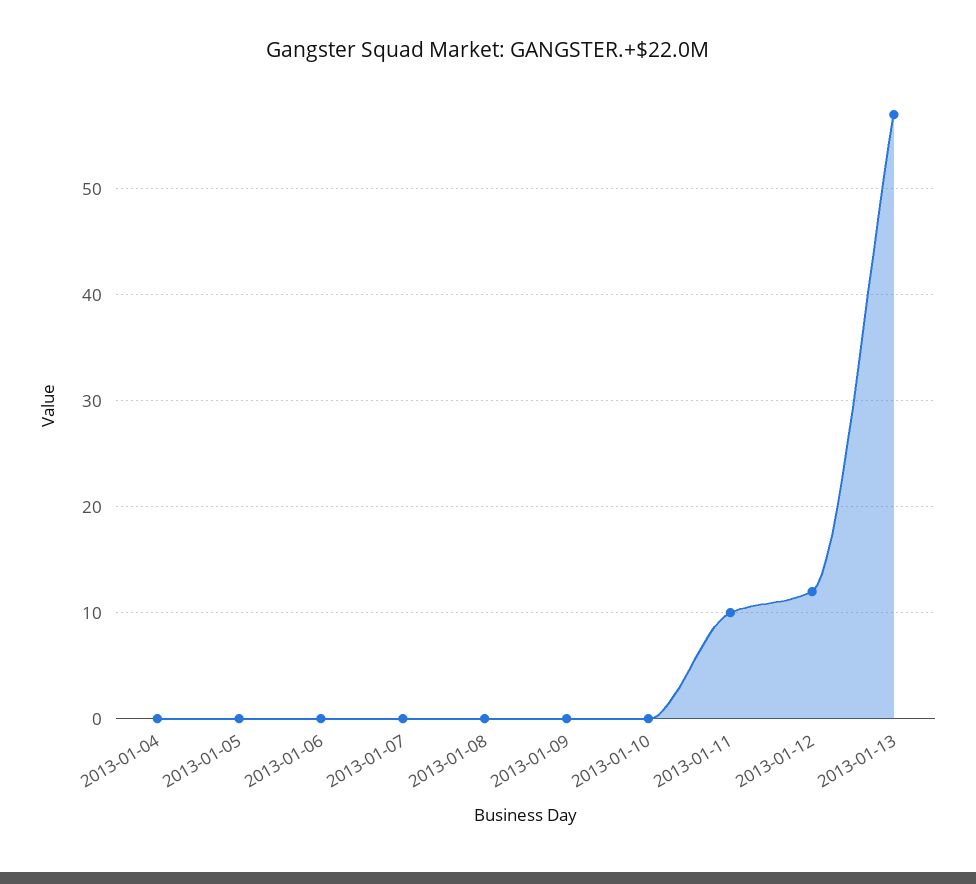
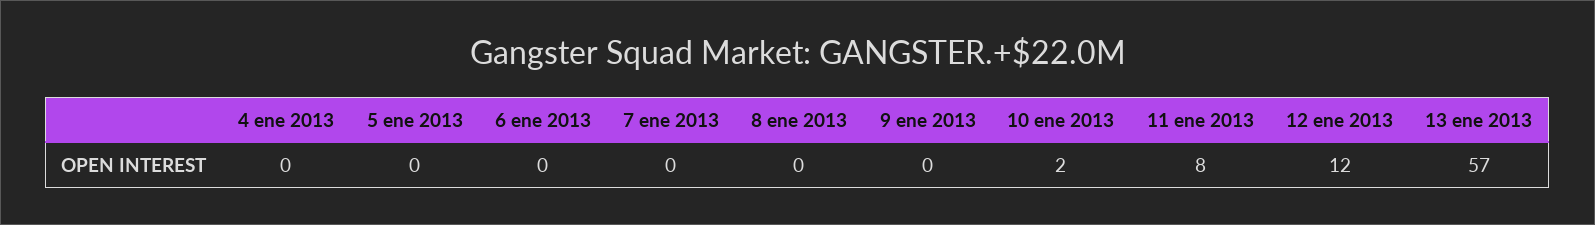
  {
    "2013-01-04": 0,
    "2013-01-05": 0,
    "2013-01-06": 0,
    "2013-01-07": 0,
    "2013-01-08": 0,
    "2013-01-09": 0,
-   "2013-01-10": 0,
+   "2013-01-10": 2,
-   "2013-01-11": 10,
+   "2013-01-11": 8,
    "2013-01-12": 12,
    "2013-01-13": 57
  }

